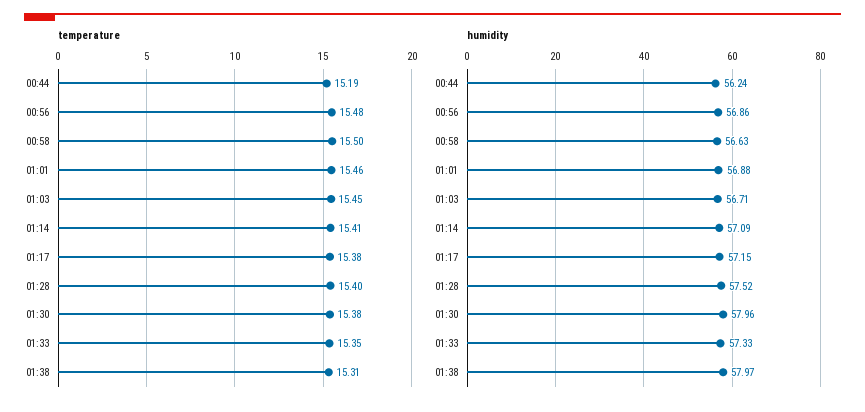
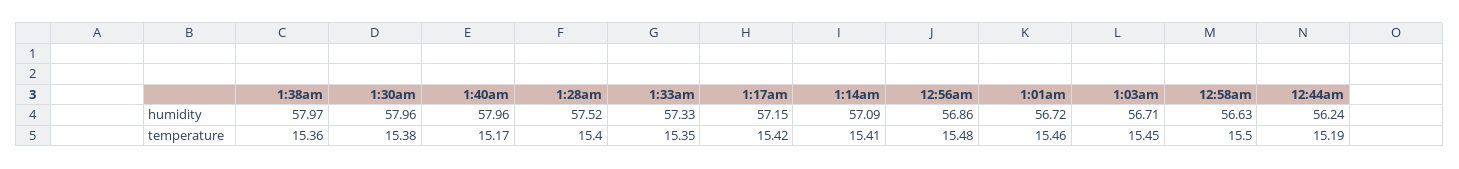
  {
    "temperature": {
      "00:44": 15.19,
      "00:56": 15.48,
      "00:58": 15.5,
      "01:01": 15.46,
      "01:03": 15.45,
      "01:14": 15.41,
-     "01:17": 15.38,
+     "01:17": 15.42,
      "01:28": 15.4,
      "01:30": 15.38,
      "01:33": 15.35,
-     "01:38": 15.31
+     "01:38": 15.36,
+     "1:40am": 15.17
    },
    "humidity": {
      "00:44": 56.24,
      "00:56": 56.86,
      "00:58": 56.63,
-     "01:01": 56.88,
+     "01:01": 56.72,
      "01:03": 56.71,
      "01:14": 57.09,
      "01:17": 57.15,
      "01:28": 57.52,
      "01:30": 57.96,
      "01:33": 57.33,
-     "01:38": 57.97
+     "01:38": 57.97,
+     "1:40am": 57.96
    }
  }

